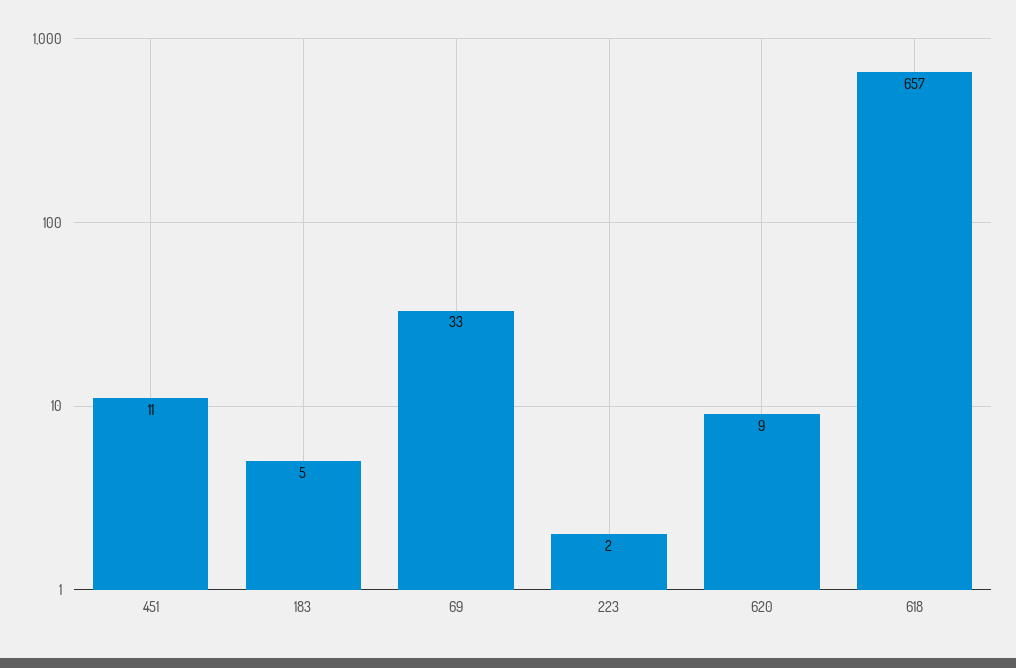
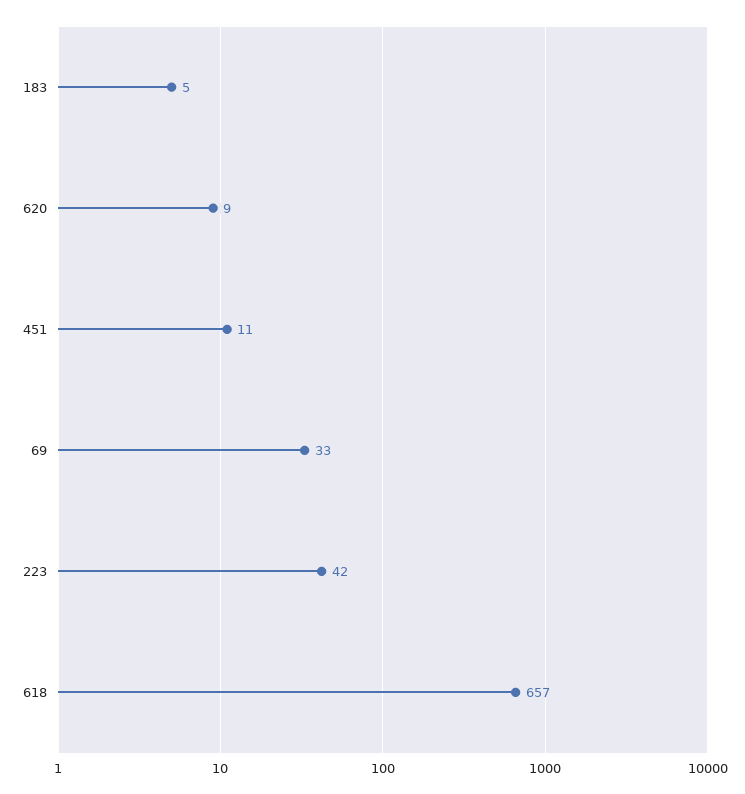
  {
    "451": 11,
    "183": 5,
    "69": 33,
-   "223": 2,
+   "223": 42,
    "620": 9,
    "618": 657
  }

